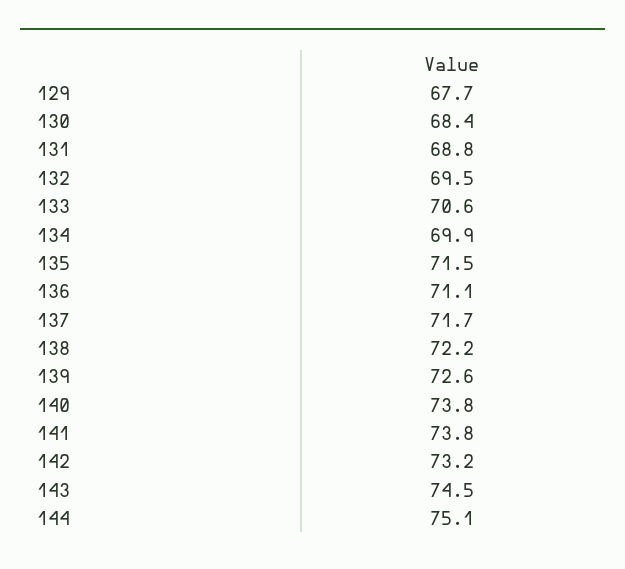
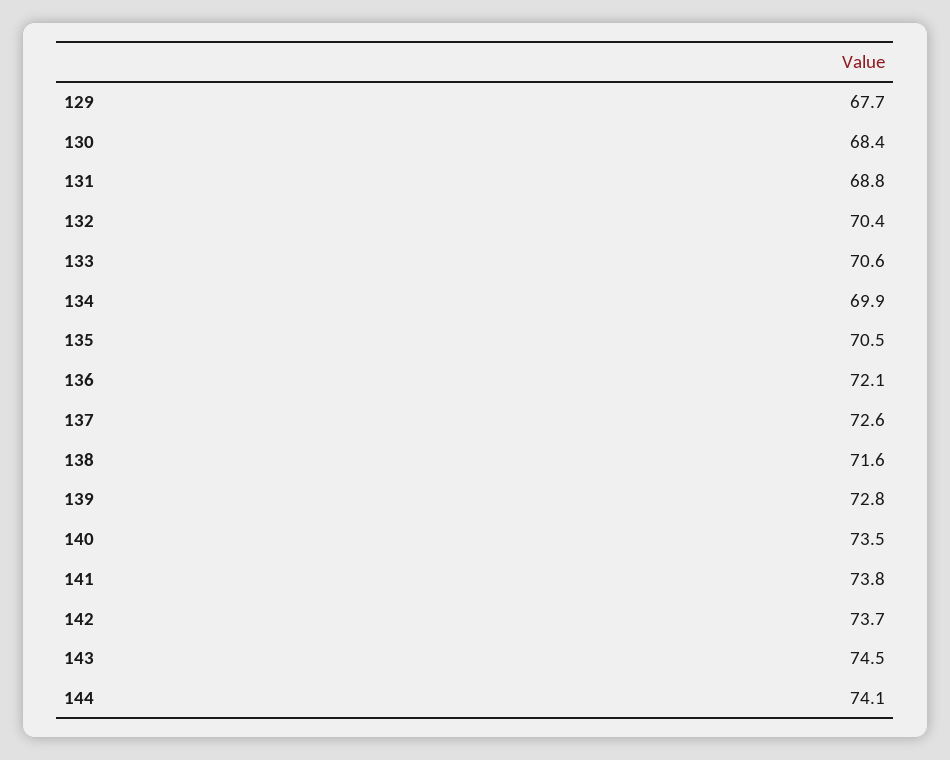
  {
    "129": 67.7,
    "130": 68.4,
    "131": 68.8,
-   "132": 69.5,
+   "132": 70.4,
    "133": 70.6,
    "134": 69.9,
-   "135": 71.5,
+   "135": 70.5,
-   "136": 71.1,
+   "136": 72.1,
-   "137": 71.7,
+   "137": 72.6,
-   "138": 72.2,
+   "138": 71.6,
-   "139": 72.6,
+   "139": 72.8,
-   "140": 73.8,
+   "140": 73.5,
    "141": 73.8,
-   "142": 73.2,
+   "142": 73.7,
    "143": 74.5,
-   "144": 75.1
+   "144": 74.1
  }

